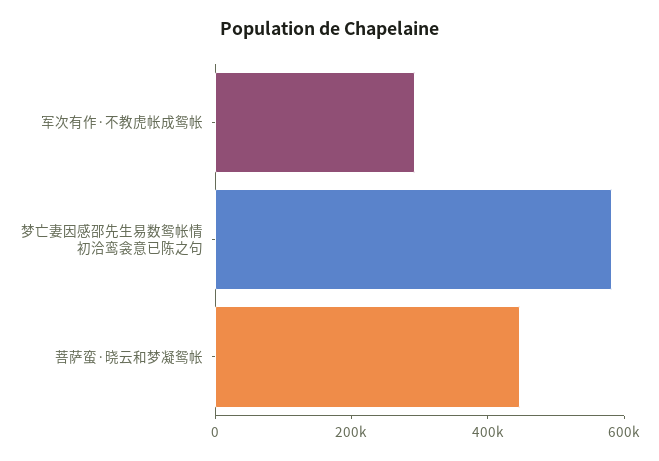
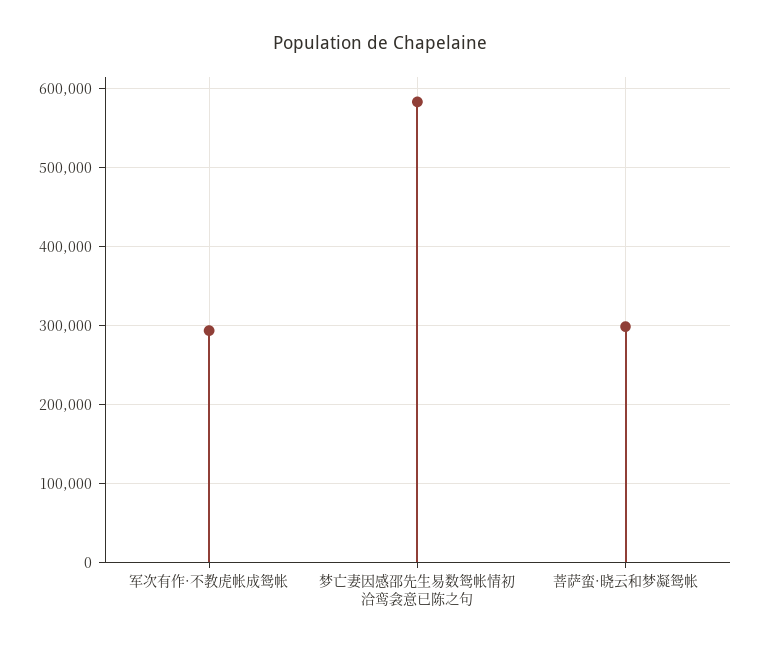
  {
    "军次有作·不教虎帐成鸳帐": 290000,
    "梦亡妻因感邵先生易数鸳帐情初洽鸾衾意已陈之句": 580000,
-   "菩萨蛮·晓云和梦凝鸳帐": 450000
+   "菩萨蛮·晓云和梦凝鸳帐": 300000
  }

